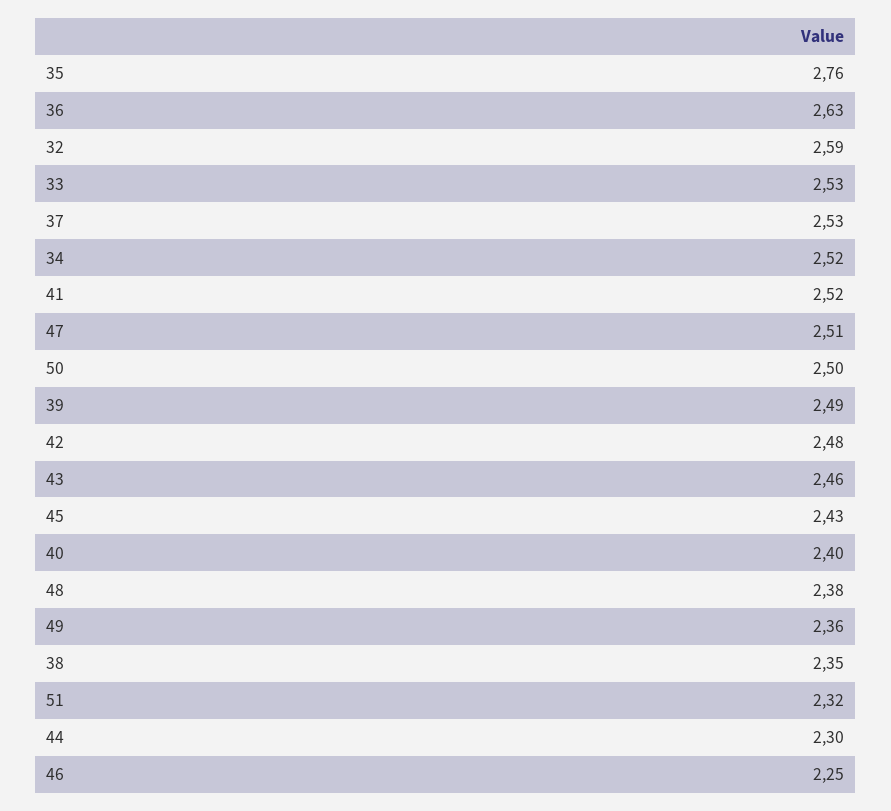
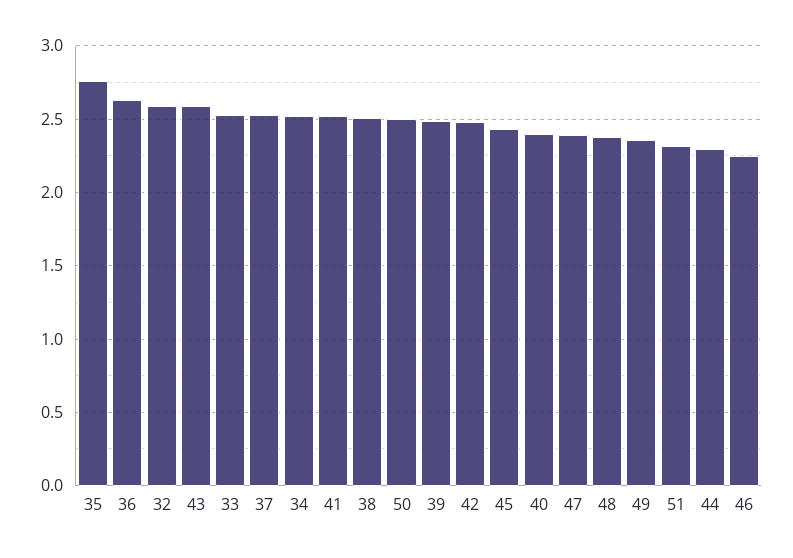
  {
    "35": 2.76,
    "36": 2.63,
    "32": 2.59,
    "33": 2.53,
    "37": 2.53,
    "34": 2.52,
    "41": 2.52,
-   "47": 2.51,
+   "47": 2.4,
    "50": 2.5,
    "39": 2.49,
    "42": 2.48,
-   "43": 2.46,
+   "43": 2.6,
    "45": 2.43,
    "40": 2.4,
    "48": 2.38,
    "49": 2.36,
-   "38": 2.35,
+   "38": 2.5,
    "51": 2.32,
    "44": 2.3,
    "46": 2.25
  }

